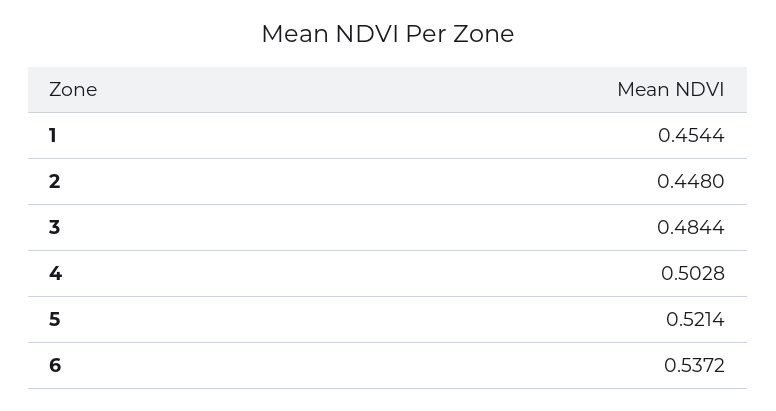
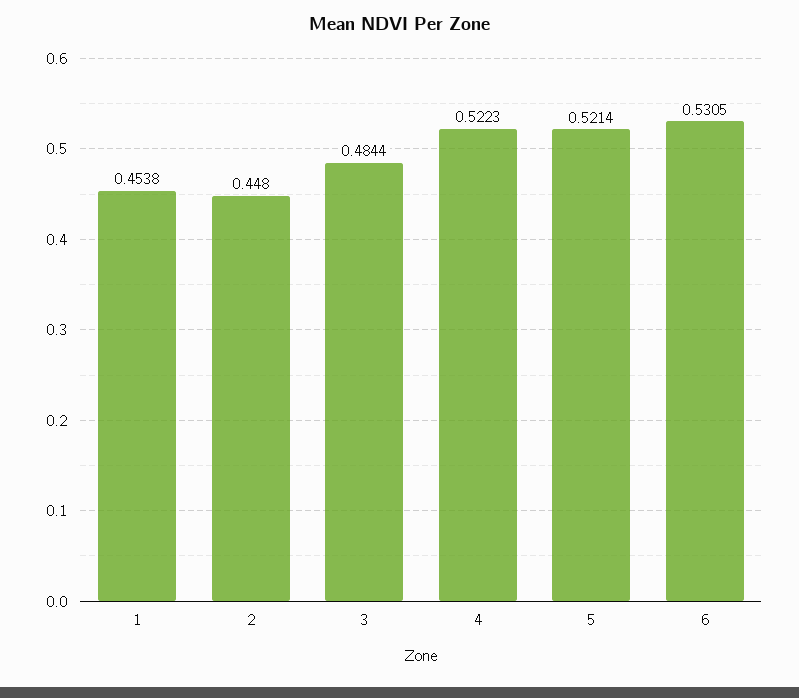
  {
-   "1": 0.4544,
+   "1": 0.4538,
    "2": 0.448,
    "3": 0.4844,
-   "4": 0.5028,
+   "4": 0.5223,
    "5": 0.5214,
-   "6": 0.5372
+   "6": 0.5305
  }

